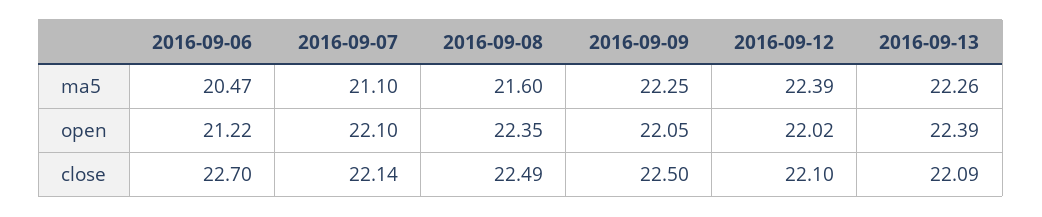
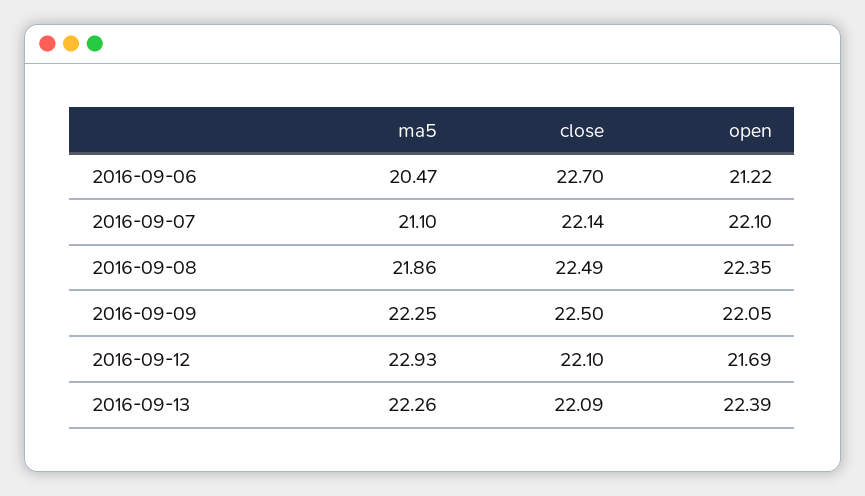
  {
    "2016-09-06": {
      "ma5": 20.47,
      "open": 21.22,
      "close": 22.7
    },
    "2016-09-07": {
      "ma5": 21.1,
      "open": 22.1,
      "close": 22.14
    },
    "2016-09-08": {
-     "ma5": 21.6,
+     "ma5": 21.86,
      "open": 22.35,
      "close": 22.49
    },
    "2016-09-09": {
      "ma5": 22.25,
      "open": 22.05,
      "close": 22.5
    },
    "2016-09-12": {
-     "ma5": 22.39,
+     "ma5": 22.93,
-     "open": 22.02,
+     "open": 21.69,
      "close": 22.1
    },
    "2016-09-13": {
      "ma5": 22.26,
      "open": 22.39,
      "close": 22.09
    }
  }

